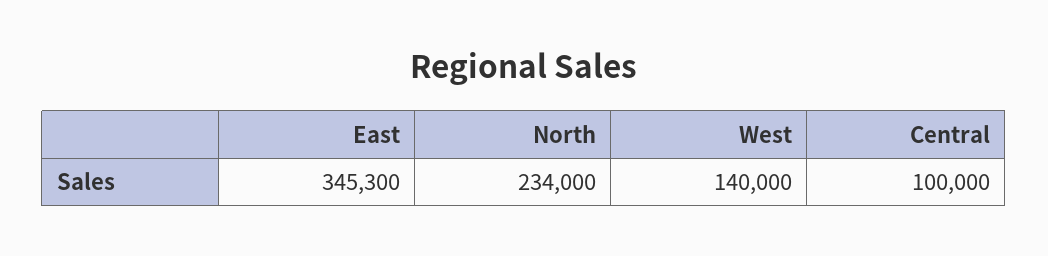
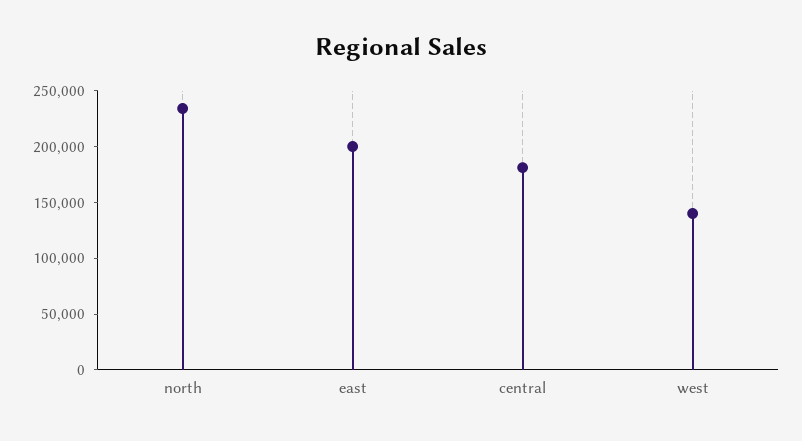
  {
-   "East": 345300,
+   "East": 200000,
    "North": 234000,
    "West": 140000,
-   "Central": 100000
+   "Central": 180000
  }

